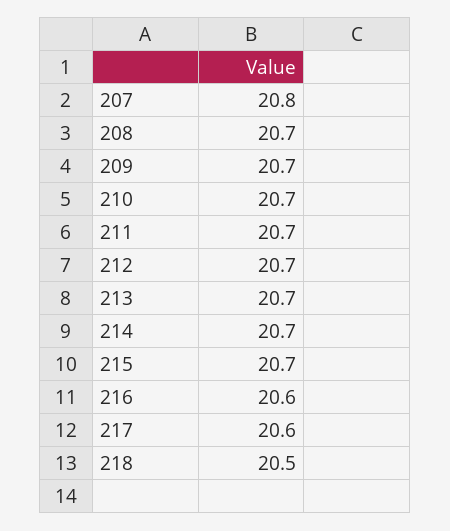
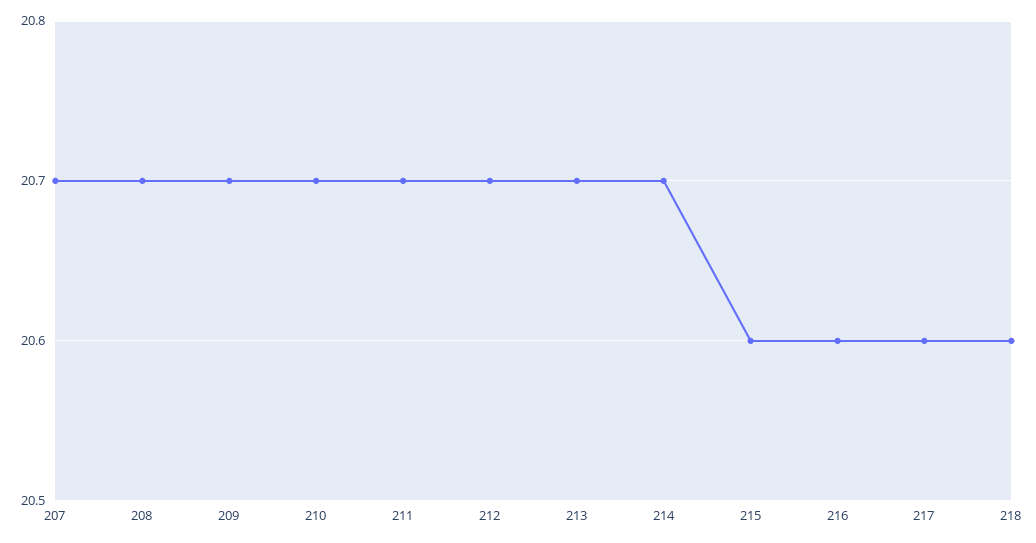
  {
-   "207": 20.8,
+   "207": 20.7,
    "208": 20.7,
    "209": 20.7,
    "210": 20.7,
    "211": 20.7,
    "212": 20.7,
    "213": 20.7,
    "214": 20.7,
-   "215": 20.7,
+   "215": 20.6,
    "216": 20.6,
    "217": 20.6,
-   "218": 20.5
+   "218": 20.6
  }

